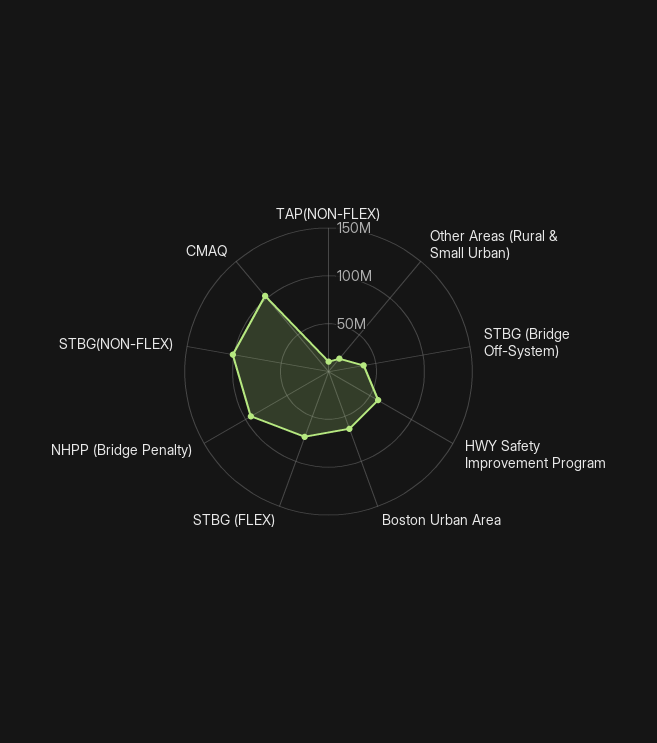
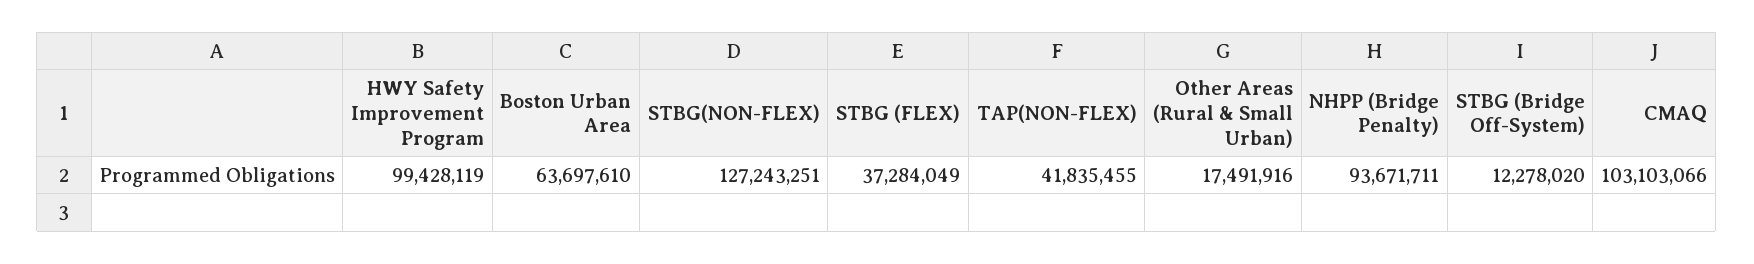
  {
-   "TAP(NON-FLEX)": 10000000,
+   "TAP(NON-FLEX)": 41835455,
    "Other Areas (Rural & Small Urban)": 17491916,
-   "STBG (Bridge Off-System)": 40000000,
+   "STBG (Bridge Off-System)": 12278020,
-   "HWY Safety Improvement Program": 60000000,
+   "HWY Safety Improvement Program": 99428119,
    "Boston Urban Area": 63697610,
-   "STBG (FLEX)": 70000000,
+   "STBG (FLEX)": 37284049,
    "NHPP (Bridge Penalty)": 93671711,
-   "STBG(NON-FLEX)": 100000000,
+   "STBG(NON-FLEX)": 127243251,
    "CMAQ": 103103066
  }

